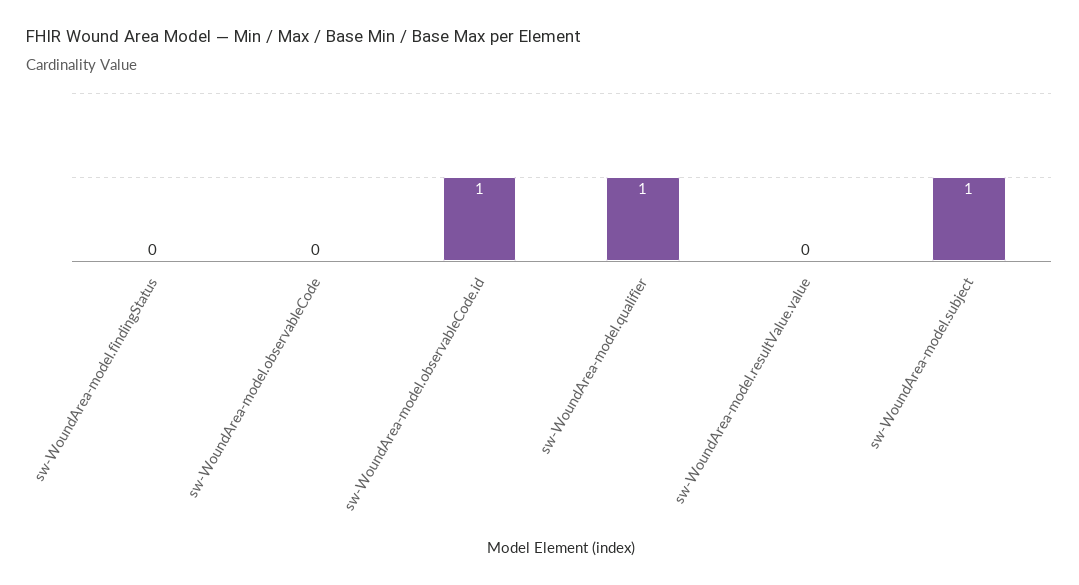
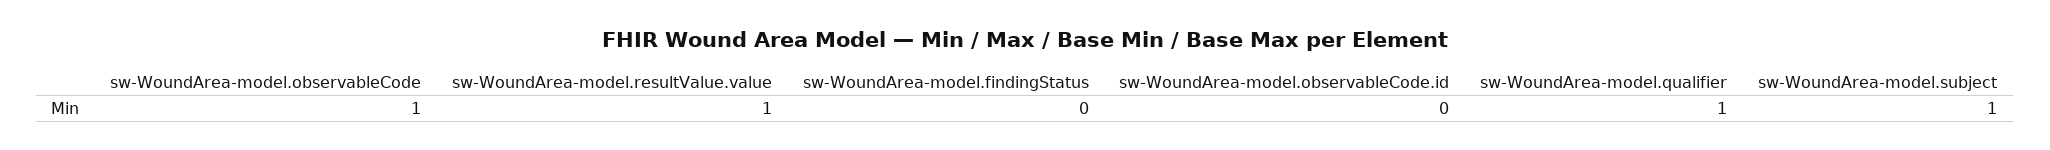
  {
    "sw-WoundArea-model.findingStatus": 0,
-   "sw-WoundArea-model.observableCode": 0,
+   "sw-WoundArea-model.observableCode": 1,
-   "sw-WoundArea-model.observableCode.id": 1,
+   "sw-WoundArea-model.observableCode.id": 0,
    "sw-WoundArea-model.qualifier": 1,
-   "sw-WoundArea-model.resultValue.value": 0,
+   "sw-WoundArea-model.resultValue.value": 1,
    "sw-WoundArea-model.subject": 1
  }

